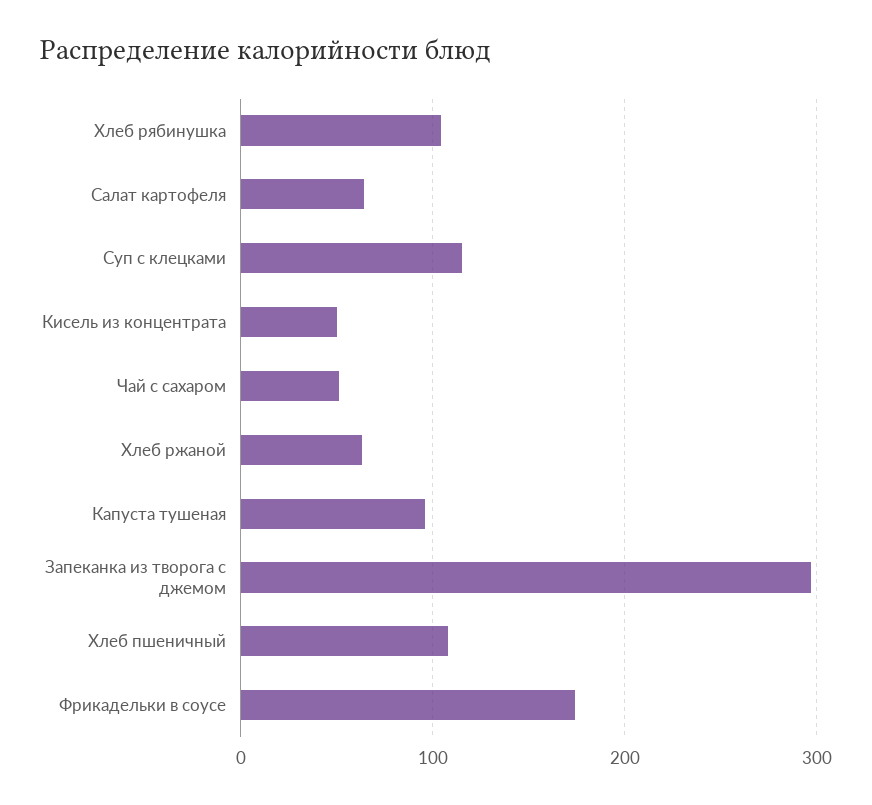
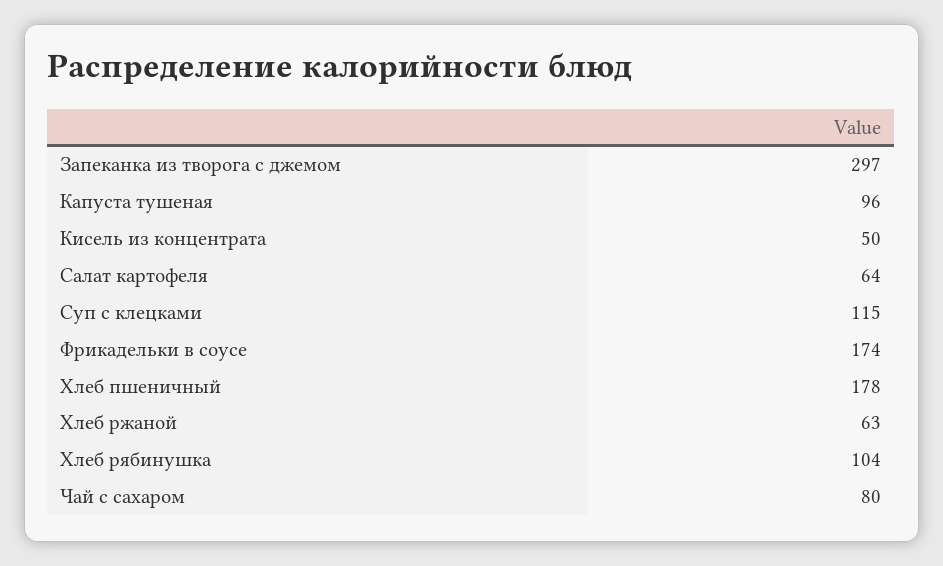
  {
    "Хлеб рябинушка": 104,
    "Салат картофеля": 64,
    "Суп с клецками": 115,
    "Кисель из концентрата": 50,
-   "Чай с сахаром": 50,
+   "Чай с сахаром": 80,
    "Хлеб ржаной": 63,
    "Капуста тушеная": 96,
    "Запеканка из творога с джемом": 297,
-   "Хлеб пшеничный": 110,
+   "Хлеб пшеничный": 178,
    "Фрикадельки в соусе": 174
  }

